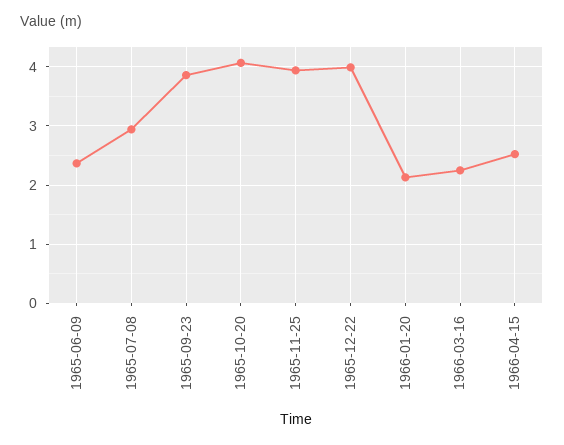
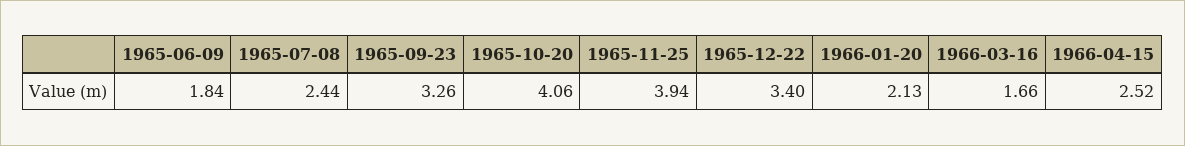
  {
-   "1965-06-09": 2.4,
+   "1965-06-09": 1.84,
-   "1965-07-08": 3,
+   "1965-07-08": 2.44,
-   "1965-09-23": 3.8,
+   "1965-09-23": 3.26,
    "1965-10-20": 4.06,
    "1965-11-25": 3.94,
-   "1965-12-22": 4,
+   "1965-12-22": 3.4,
    "1966-01-20": 2.13,
-   "1966-03-16": 2.2,
+   "1966-03-16": 1.66,
    "1966-04-15": 2.52
  }

